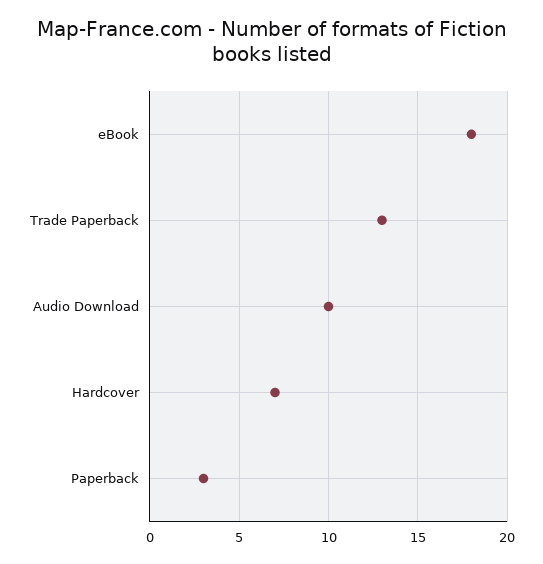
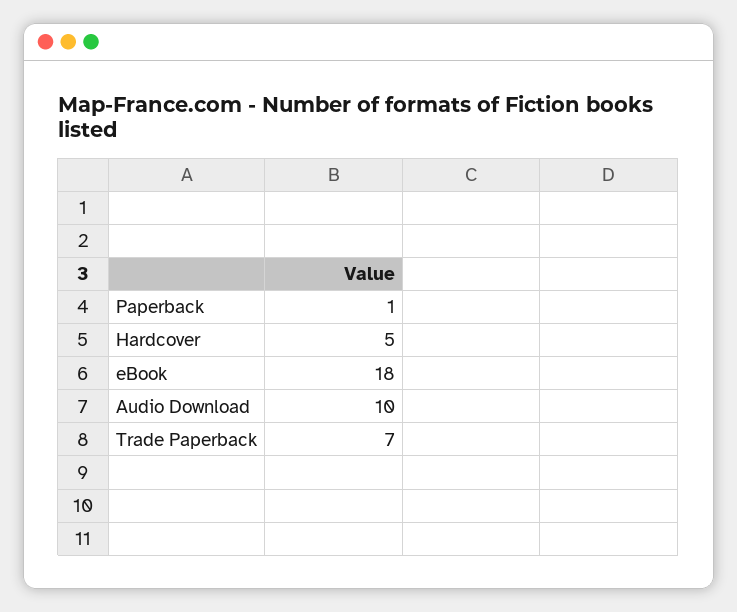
  {
    "eBook": 18,
-   "Trade Paperback": 13,
+   "Trade Paperback": 7,
    "Audio Download": 10,
-   "Hardcover": 7,
+   "Hardcover": 5,
-   "Paperback": 3
+   "Paperback": 1
  }

